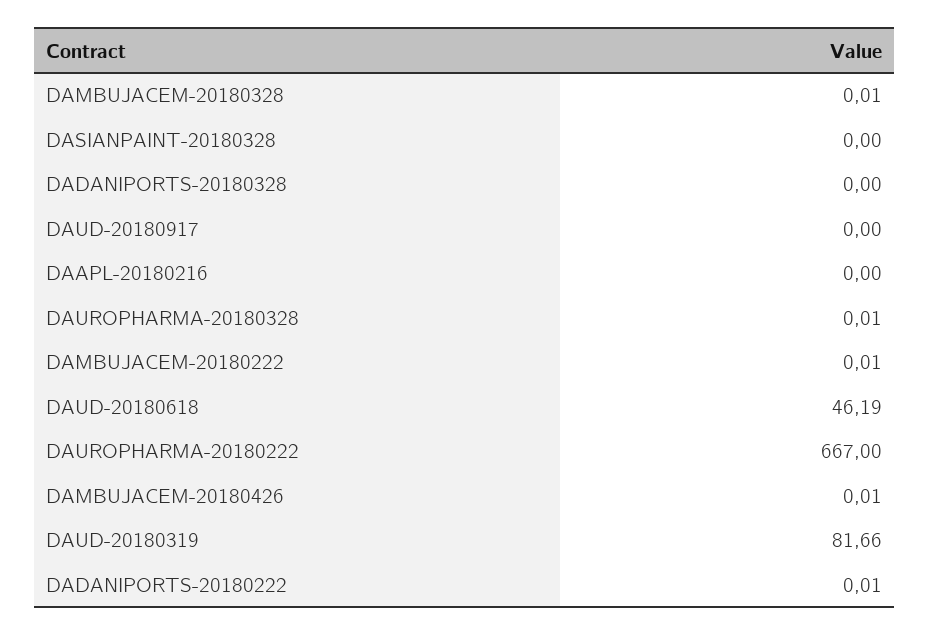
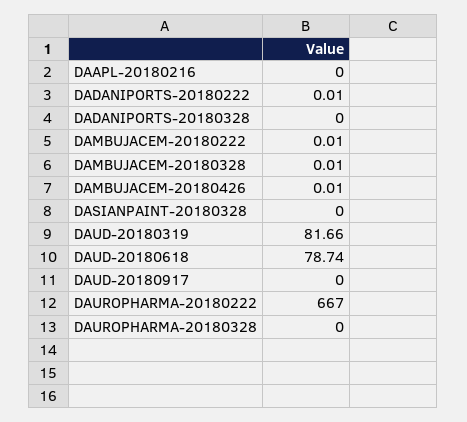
  {
    "DAMBUJACEM-20180328": 0.01,
    "DASIANPAINT-20180328": 0,
    "DADANIPORTS-20180328": 0,
    "DAUD-20180917": 0,
    "DAAPL-20180216": 0,
-   "DAUROPHARMA-20180328": 0.01,
+   "DAUROPHARMA-20180328": 0,
    "DAMBUJACEM-20180222": 0.01,
-   "DAUD-20180618": 46.19,
+   "DAUD-20180618": 78.74,
    "DAUROPHARMA-20180222": 667,
    "DAMBUJACEM-20180426": 0.01,
    "DAUD-20180319": 81.66,
    "DADANIPORTS-20180222": 0.01
  }

